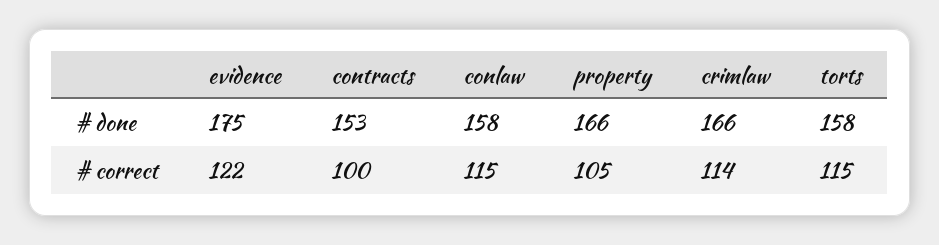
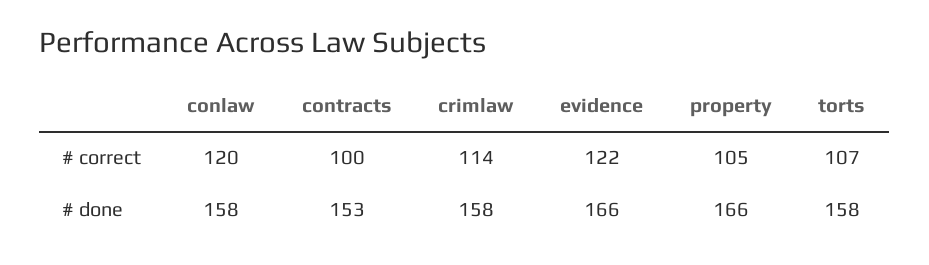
  {
    "evidence": {
-     "# done": 175,
+     "# done": 166,
      "# correct": 122
    },
    "contracts": {
      "# done": 153,
      "# correct": 100
    },
    "conlaw": {
      "# done": 158,
-     "# correct": 115
+     "# correct": 120
    },
    "property": {
      "# done": 166,
      "# correct": 105
    },
    "crimlaw": {
-     "# done": 166,
+     "# done": 158,
      "# correct": 114
    },
    "torts": {
      "# done": 158,
-     "# correct": 115
+     "# correct": 107
    }
  }

